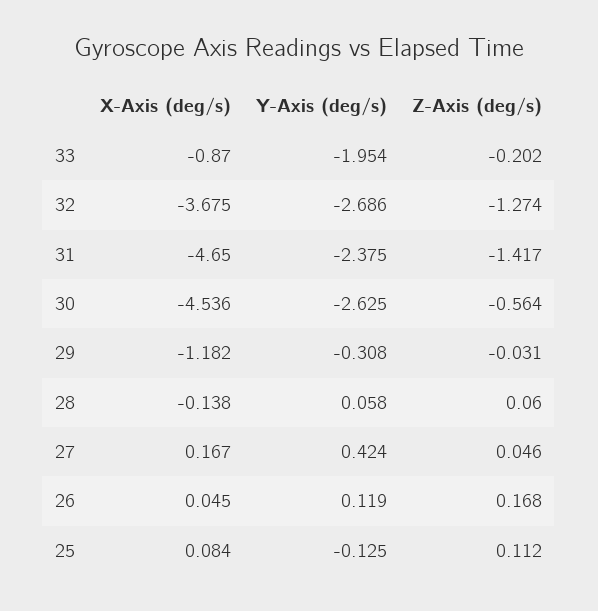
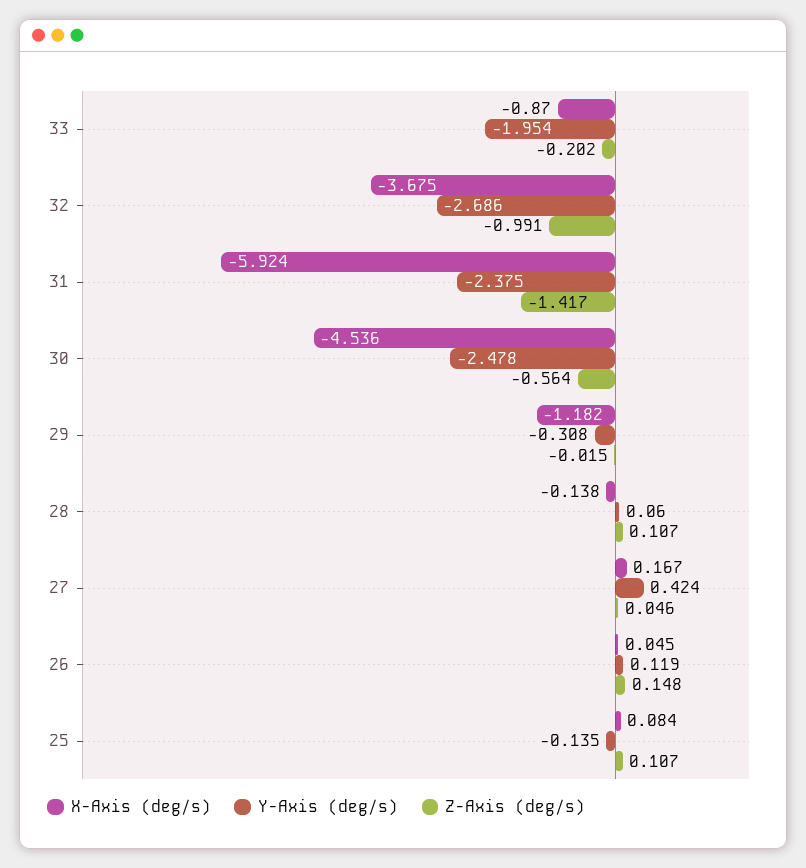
  {
    "X-Axis (deg/s)": {
      "33": -0.87,
      "32": -3.675,
-     "31": -4.65,
+     "31": -5.924,
      "30": -4.536,
      "29": -1.182,
      "28": -0.138,
      "27": 0.167,
      "26": 0.045,
      "25": 0.084
    },
    "Y-Axis (deg/s)": {
      "33": -1.954,
      "32": -2.686,
      "31": -2.375,
-     "30": -2.625,
+     "30": -2.478,
      "29": -0.308,
-     "28": 0.058,
+     "28": 0.06,
      "27": 0.424,
      "26": 0.119,
-     "25": -0.125
+     "25": -0.135
    },
    "Z-Axis (deg/s)": {
      "33": -0.202,
-     "32": -1.274,
+     "32": -0.991,
      "31": -1.417,
      "30": -0.564,
-     "29": -0.031,
+     "29": -0.015,
-     "28": 0.06,
+     "28": 0.107,
      "27": 0.046,
-     "26": 0.168,
+     "26": 0.148,
-     "25": 0.112
+     "25": 0.107
    }
  }

